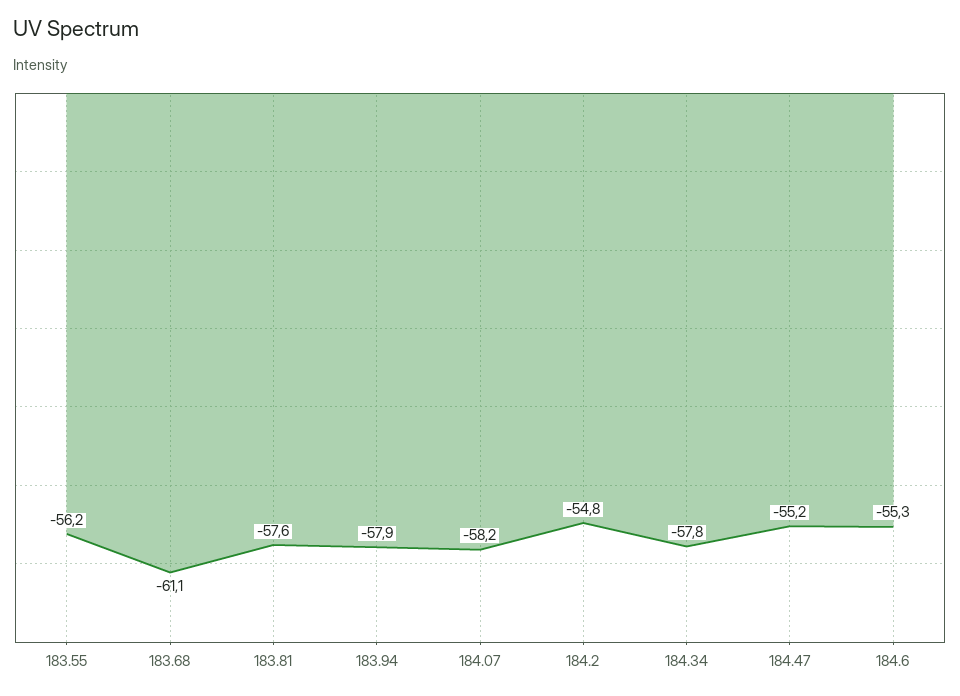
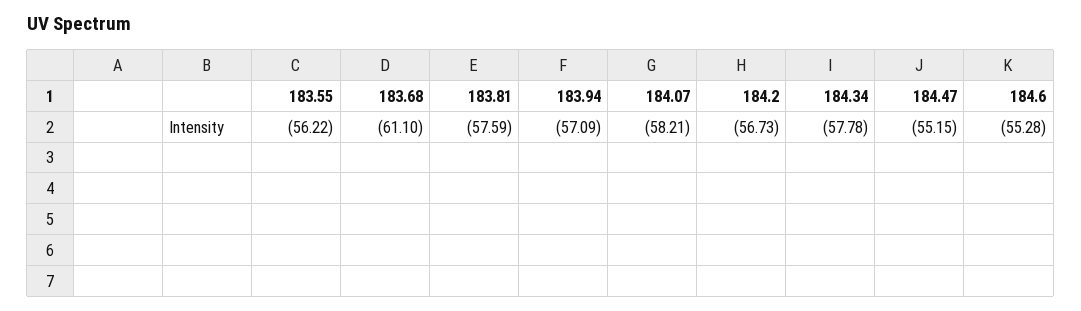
  {
    "183.55": -56.22,
    "183.68": -61.1,
    "183.81": -57.59,
-   "183.94": -57.9,
+   "183.94": -57.09,
    "184.07": -58.21,
-   "184.2": -54.8,
+   "184.2": -56.73,
    "184.34": -57.78,
    "184.47": -55.15,
    "184.6": -55.28
  }

